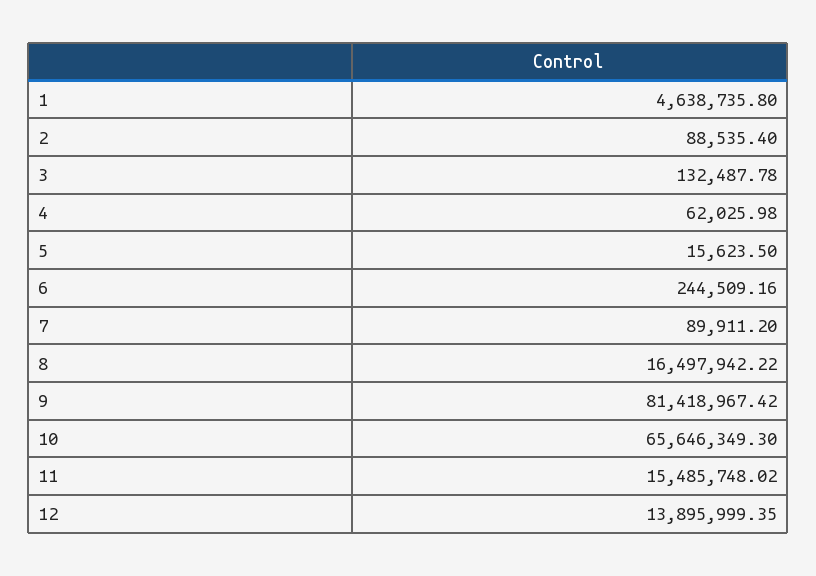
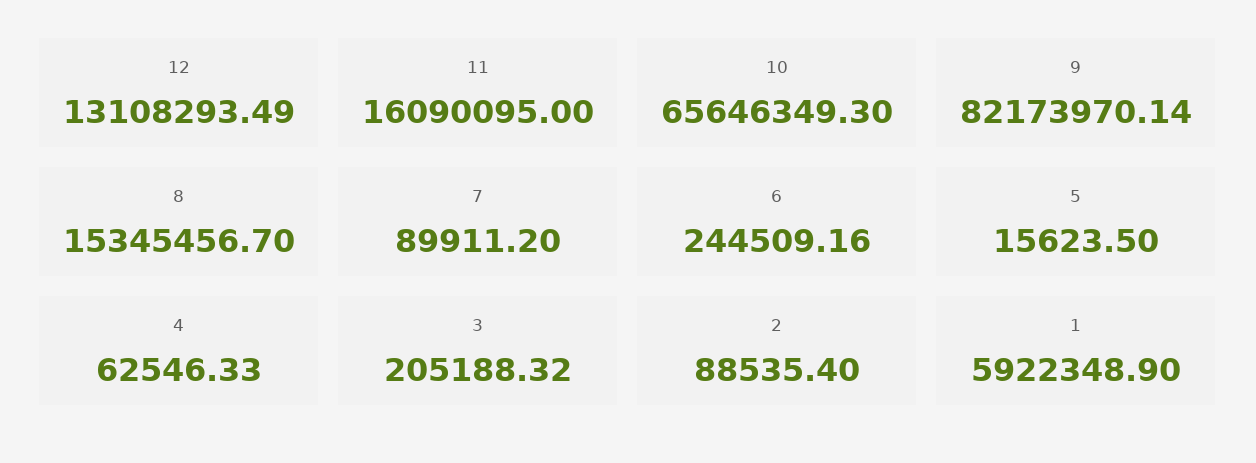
  {
-   "1": 4638735.8,
+   "1": 5922348.9,
    "2": 88535.4,
-   "3": 132487.78,
+   "3": 205188.32,
-   "4": 62025.98,
+   "4": 62546.33,
    "5": 15623.5,
    "6": 244509.16,
    "7": 89911.2,
-   "8": 16497942.22,
+   "8": 15345456.7,
-   "9": 81418967.42,
+   "9": 82173970.14,
    "10": 65646349.3,
-   "11": 15485748.02,
+   "11": 16090095,
-   "12": 13895999.35
+   "12": 13108293.49
  }

